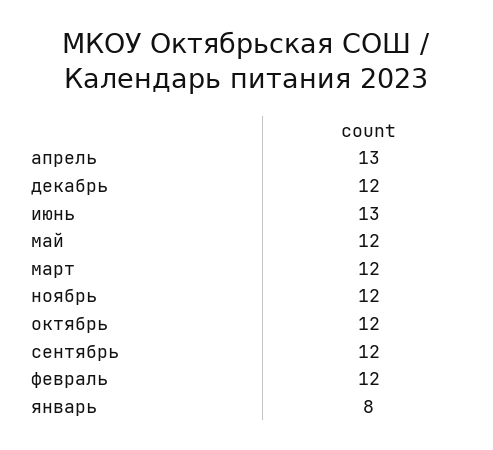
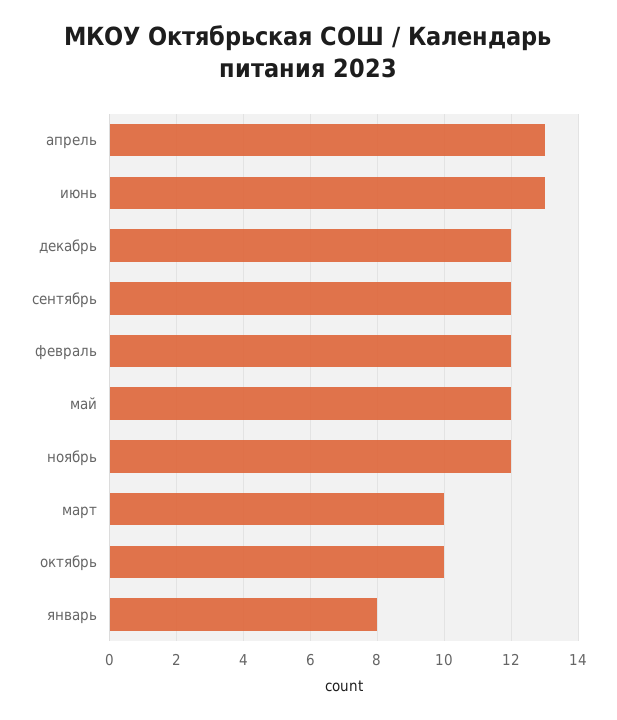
  {
    "апрель": 13,
    "декабрь": 12,
    "июнь": 13,
    "май": 12,
-   "март": 12,
+   "март": 10,
    "ноябрь": 12,
-   "октябрь": 12,
+   "октябрь": 10,
    "сентябрь": 12,
    "февраль": 12,
    "январь": 8
  }

